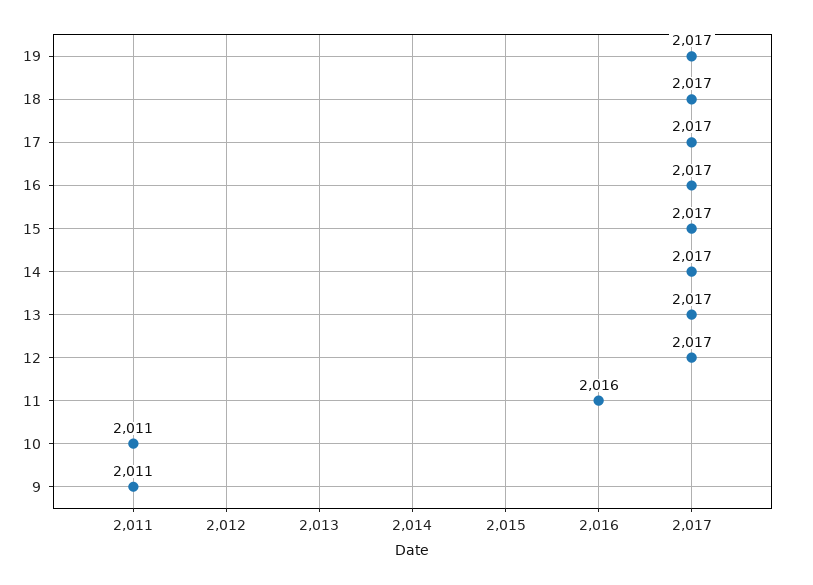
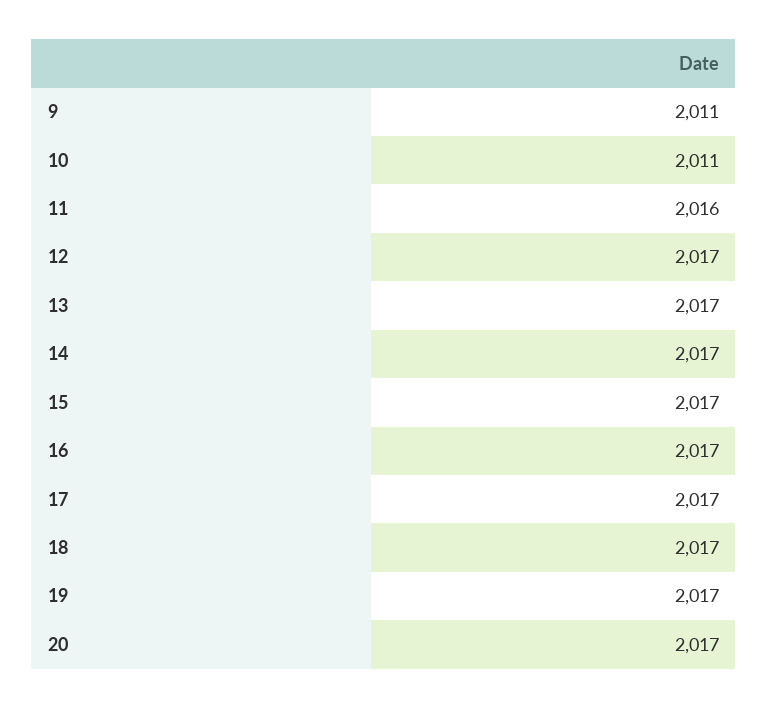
  {
    "19": 2017,
    "18": 2017,
    "17": 2017,
    "16": 2017,
    "15": 2017,
    "14": 2017,
    "13": 2017,
    "12": 2017,
    "11": 2016,
    "10": 2011,
-   "9": 2011
+   "9": 2011,
+   "20": 2017
  }

